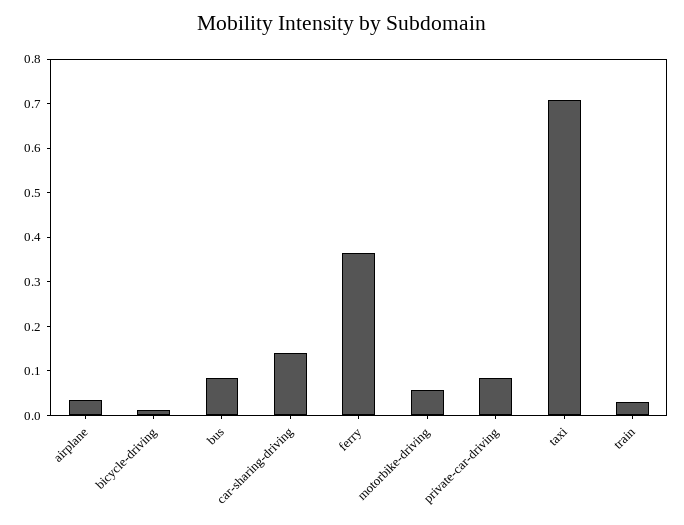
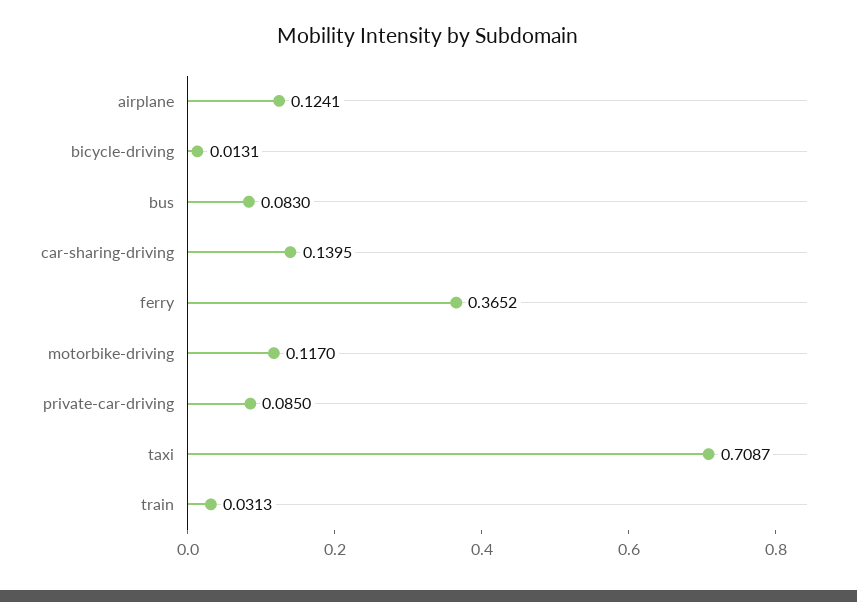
  {
-   "airplane": 0.04,
+   "airplane": 0.1241,
    "bicycle-driving": 0.0131,
    "bus": 0.083,
    "car-sharing-driving": 0.1395,
    "ferry": 0.3652,
-   "motorbike-driving": 0.06,
+   "motorbike-driving": 0.117,
    "private-car-driving": 0.085,
    "taxi": 0.7087,
    "train": 0.0313
  }

